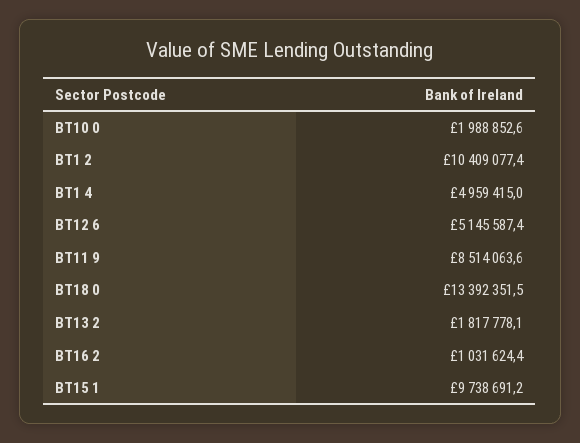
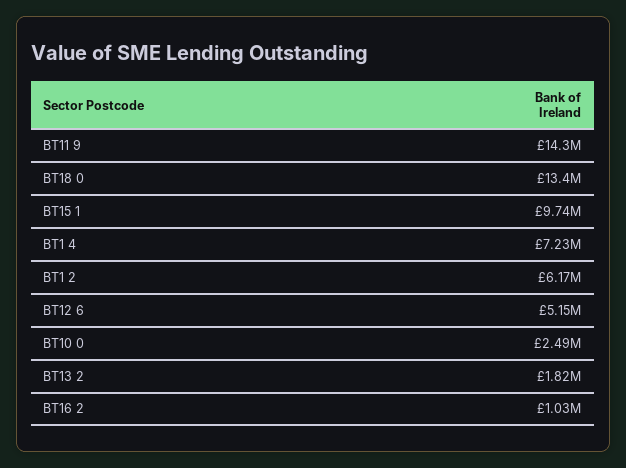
  {
-   "BT10 0": 1988852.6,
+   "BT10 0": 2490000,
-   "BT1 2": 10409077.4,
+   "BT1 2": 6170000,
-   "BT1 4": 4959415,
+   "BT1 4": 7230000,
    "BT12 6": 5145587.4,
-   "BT11 9": 8514063.6,
+   "BT11 9": 14300000,
    "BT18 0": 13392351.5,
    "BT13 2": 1817778.1,
    "BT16 2": 1031624.4,
    "BT15 1": 9738691.2
  }

